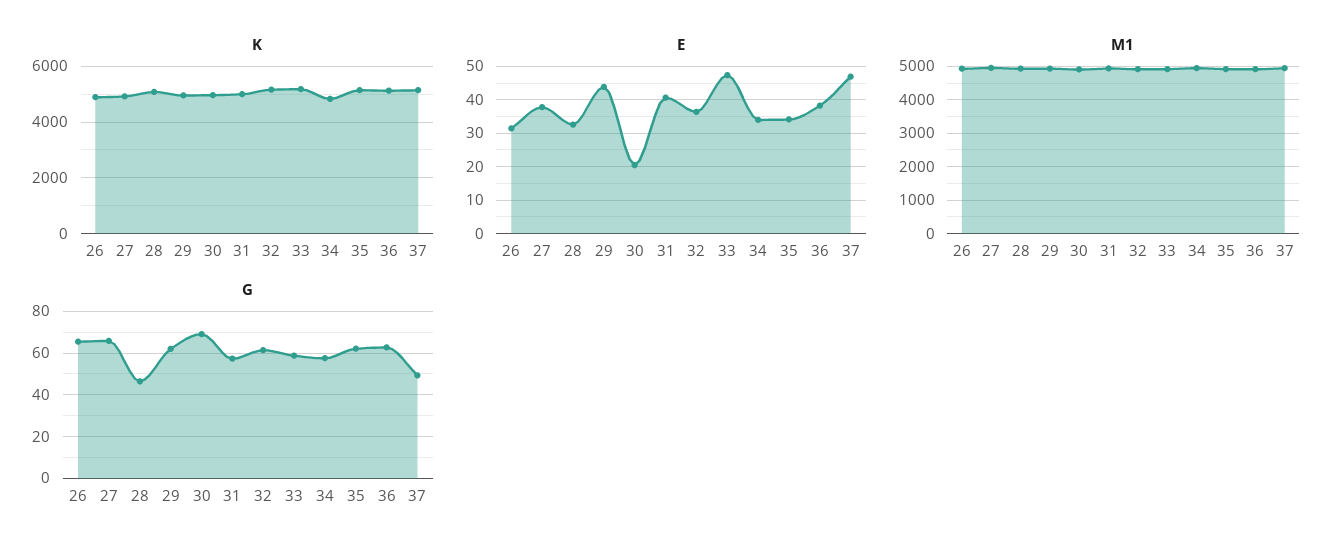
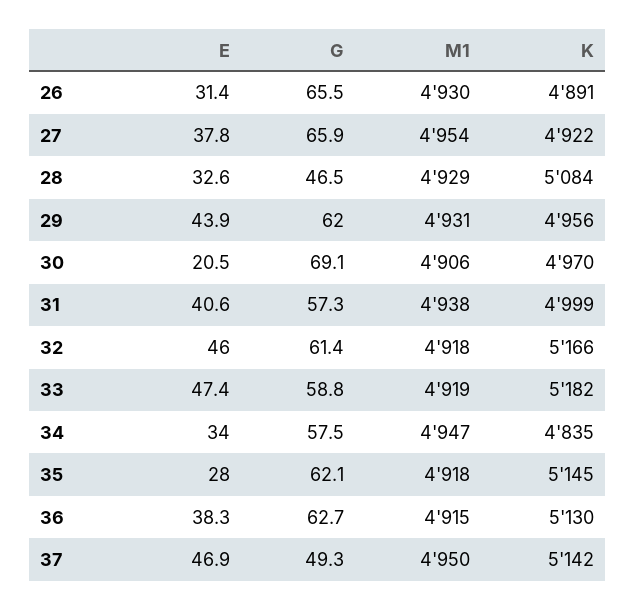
  {
    "K": {
      "26": 4891,
      "27": 4922,
      "28": 5084,
      "29": 4956,
      "30": 4970,
      "31": 4999,
      "32": 5166,
      "33": 5182,
      "34": 4835,
      "35": 5145,
      "36": 5130,
      "37": 5142
    },
    "E": {
      "26": 31.4,
      "27": 37.8,
      "28": 32.6,
      "29": 43.9,
      "30": 20.5,
      "31": 40.6,
-     "32": 36,
+     "32": 46,
      "33": 47.4,
      "34": 34,
-     "35": 34,
+     "35": 28,
      "36": 38.3,
      "37": 46.9
    },
    "M1": {
      "26": 4930,
      "27": 4954,
      "28": 4929,
      "29": 4931,
      "30": 4906,
      "31": 4938,
      "32": 4918,
      "33": 4919,
      "34": 4947,
      "35": 4918,
      "36": 4915,
      "37": 4950
    },
    "G": {
      "26": 65.5,
      "27": 65.9,
      "28": 46.5,
      "29": 62,
      "30": 69.1,
      "31": 57.3,
      "32": 61.4,
      "33": 58.8,
      "34": 57.5,
      "35": 62.1,
      "36": 62.7,
      "37": 49.3
    }
  }

